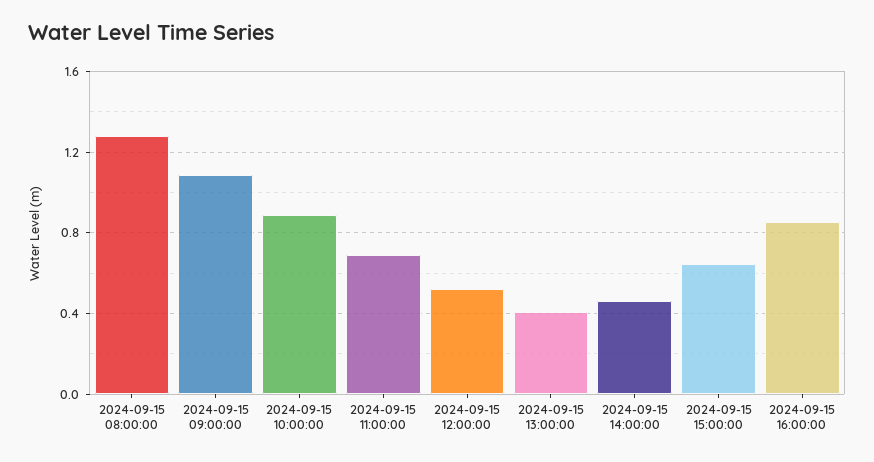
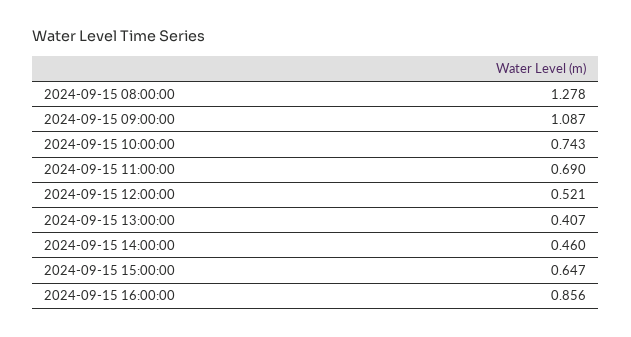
  {
    "2024-09-15 08:00:00": 1.278,
    "2024-09-15 09:00:00": 1.087,
-   "2024-09-15 10:00:00": 0.9,
+   "2024-09-15 10:00:00": 0.743,
    "2024-09-15 11:00:00": 0.69,
    "2024-09-15 12:00:00": 0.521,
    "2024-09-15 13:00:00": 0.407,
    "2024-09-15 14:00:00": 0.46,
    "2024-09-15 15:00:00": 0.647,
    "2024-09-15 16:00:00": 0.856
  }

